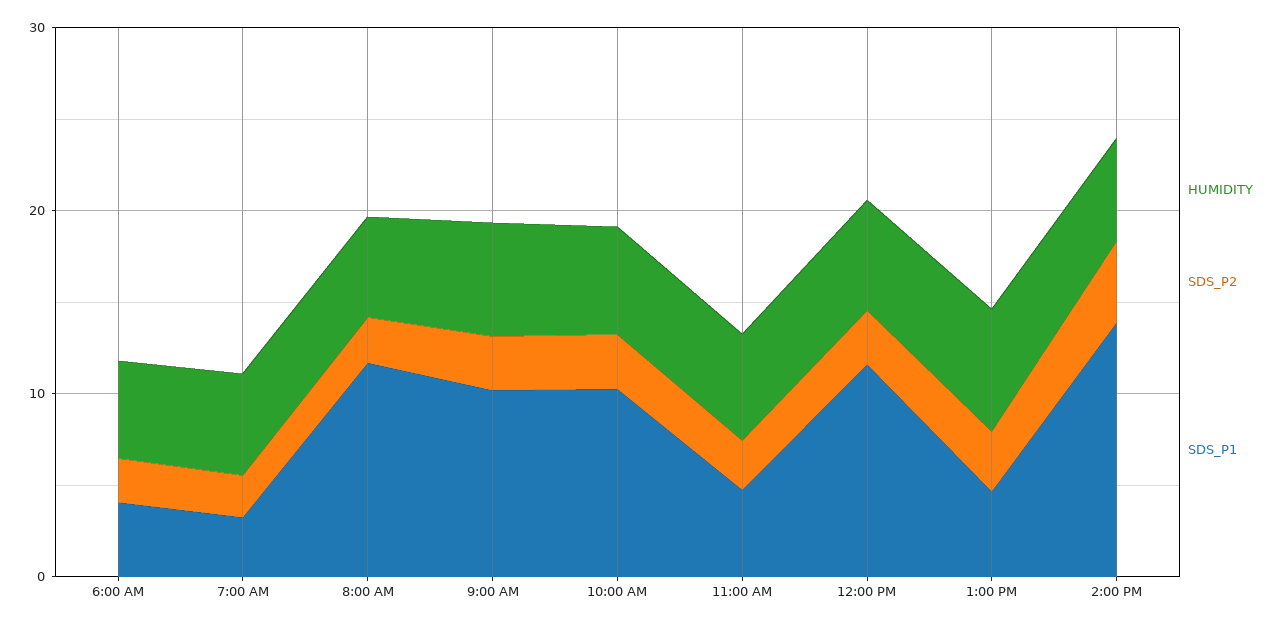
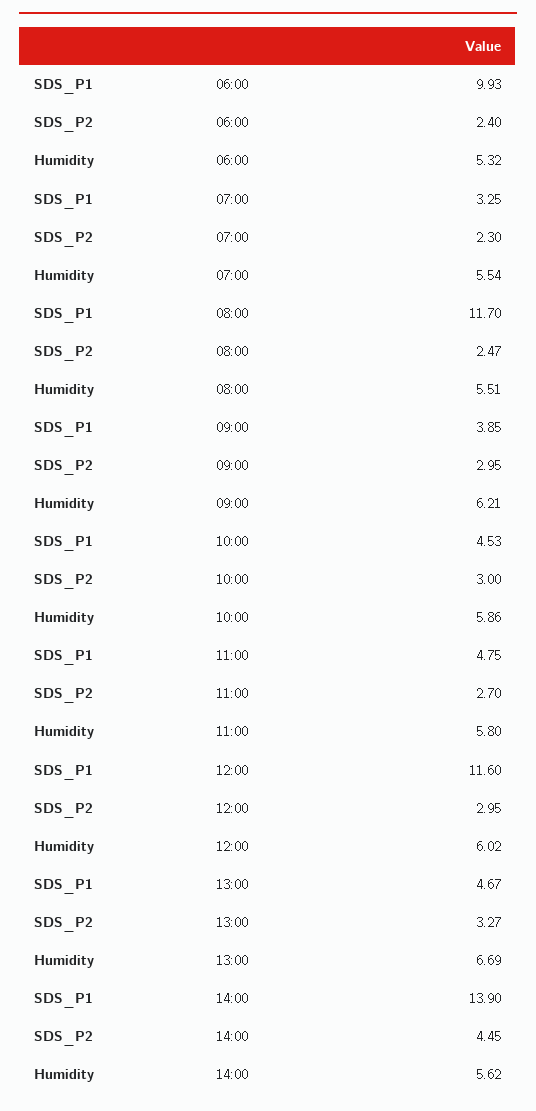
  {
    "HUMIDITY": {
      "6:00 AM": 5.32,
      "7:00 AM": 5.54,
      "8:00 AM": 5.51,
      "9:00 AM": 6.21,
      "10:00 AM": 5.86,
      "11:00 AM": 5.8,
      "12:00 PM": 6.02,
      "1:00 PM": 6.69,
      "2:00 PM": 5.62
    },
    "SDS_P2": {
      "6:00 AM": 2.4,
      "7:00 AM": 2.3,
      "8:00 AM": 2.47,
      "9:00 AM": 2.95,
      "10:00 AM": 3,
      "11:00 AM": 2.7,
      "12:00 PM": 2.95,
      "1:00 PM": 3.27,
      "2:00 PM": 4.45
    },
    "SDS_P1": {
-     "6:00 AM": 4,
+     "6:00 AM": 9.93,
      "7:00 AM": 3.25,
      "8:00 AM": 11.7,
-     "9:00 AM": 10,
+     "9:00 AM": 3.85,
-     "10:00 AM": 10,
+     "10:00 AM": 4.53,
      "11:00 AM": 4.75,
      "12:00 PM": 11.6,
      "1:00 PM": 4.67,
      "2:00 PM": 13.9
    }
  }

